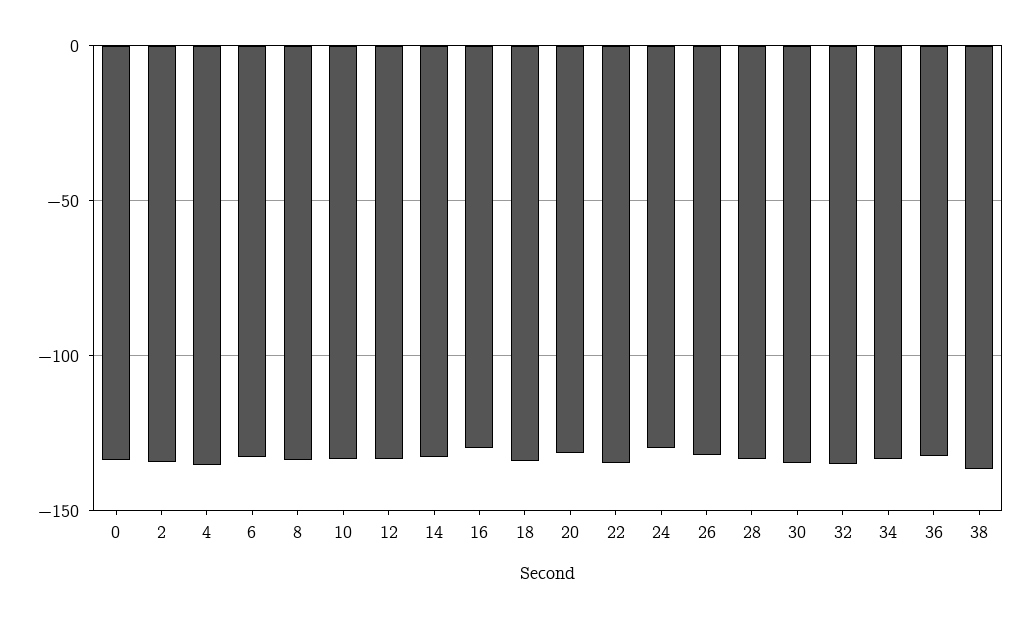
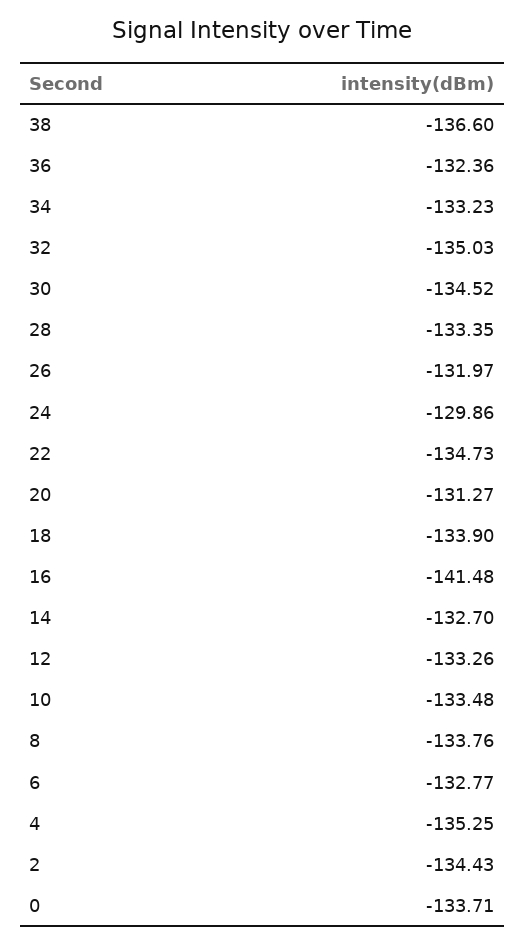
  {
    "0": -133.71,
    "2": -134.43,
    "4": -135.25,
    "6": -132.77,
    "8": -133.76,
    "10": -133.48,
    "12": -133.26,
    "14": -132.7,
-   "16": -130,
+   "16": -141.48,
    "18": -133.9,
    "20": -131.27,
    "22": -134.73,
    "24": -129.86,
    "26": -131.97,
    "28": -133.35,
    "30": -134.52,
    "32": -135.03,
    "34": -133.23,
    "36": -132.36,
    "38": -136.6
  }

